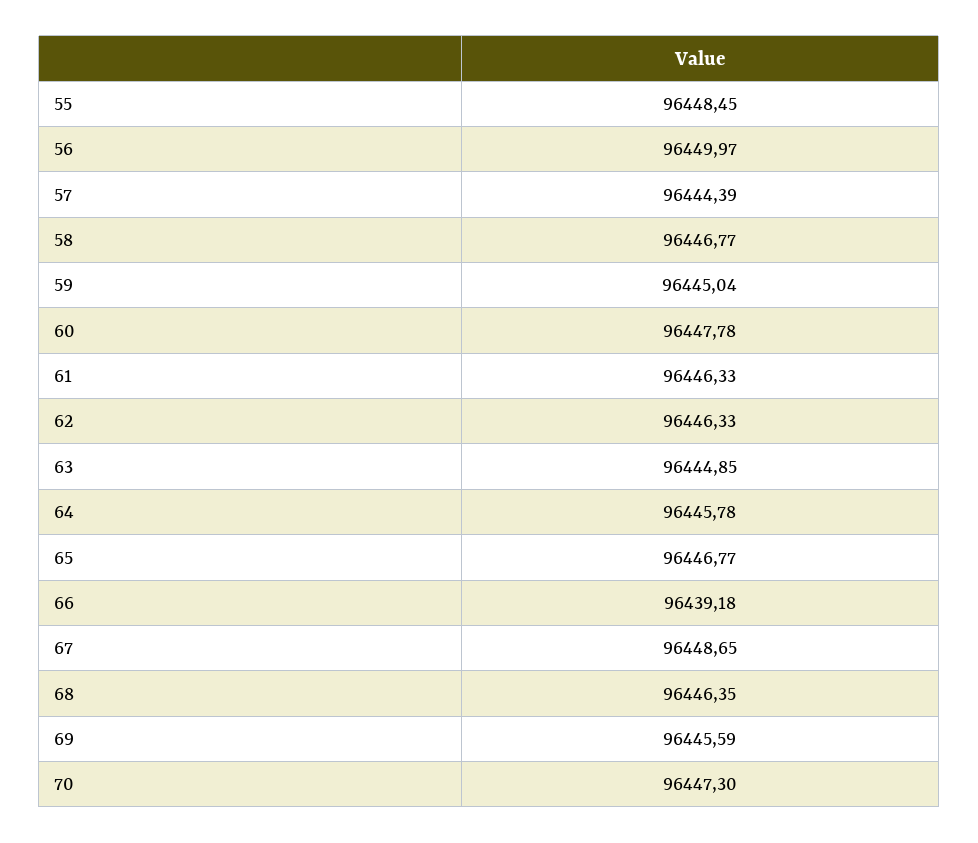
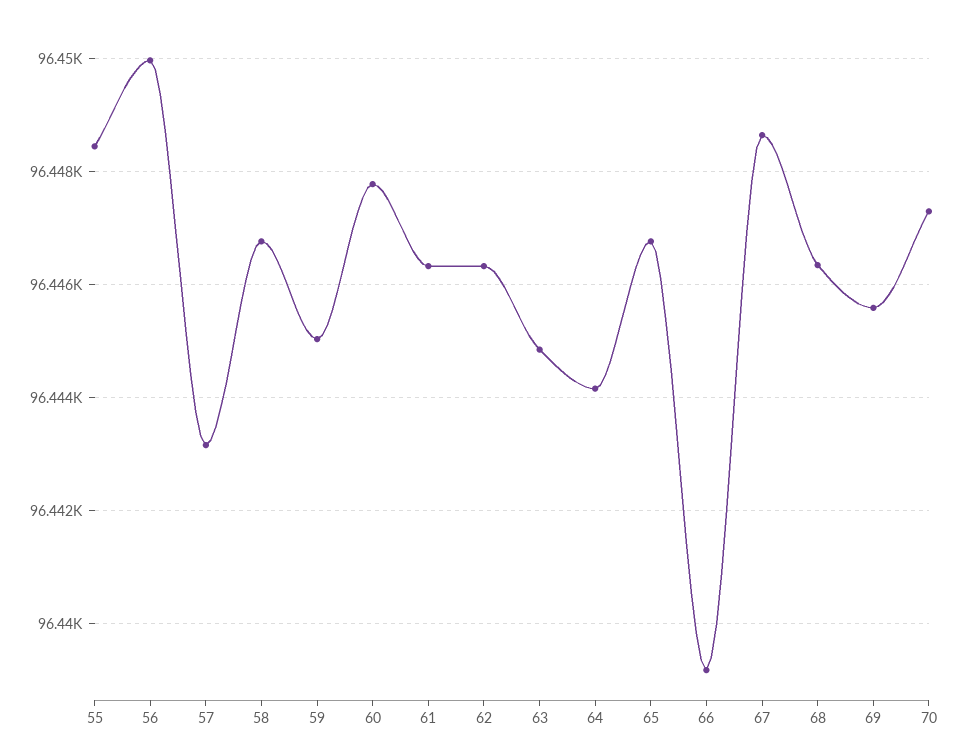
  {
    "55": 96448.45,
    "56": 96449.97,
-   "57": 96444.39,
+   "57": 96443.2,
    "58": 96446.77,
    "59": 96445.04,
    "60": 96447.78,
    "61": 96446.33,
    "62": 96446.33,
    "63": 96444.85,
-   "64": 96445.78,
+   "64": 96444.2,
    "65": 96446.77,
    "66": 96439.18,
    "67": 96448.65,
    "68": 96446.35,
    "69": 96445.59,
    "70": 96447.3
  }

